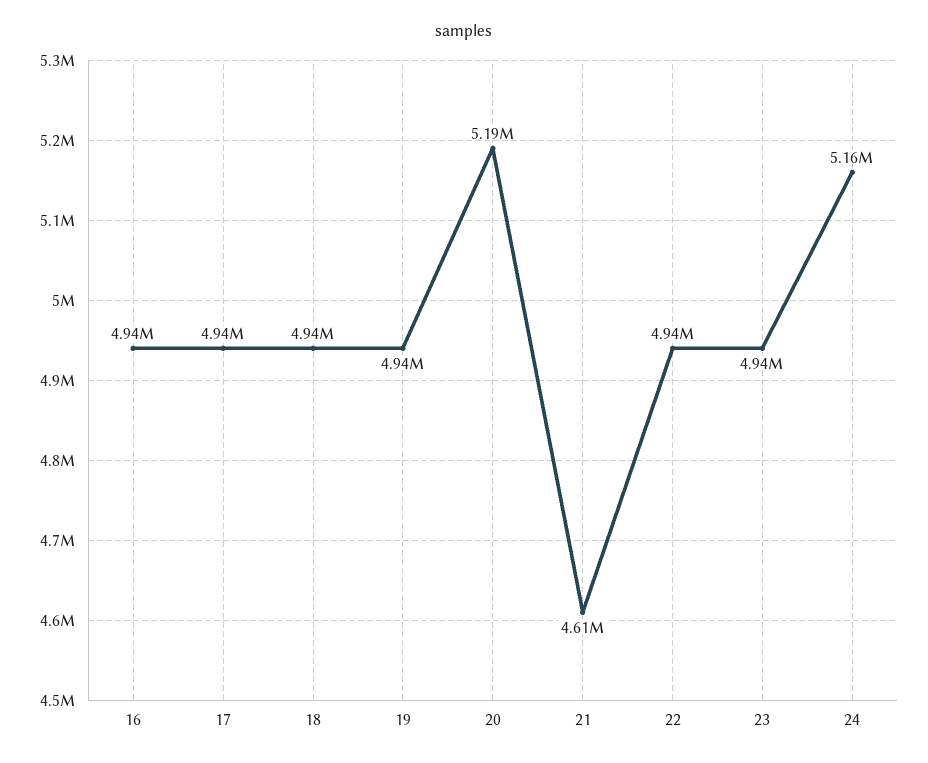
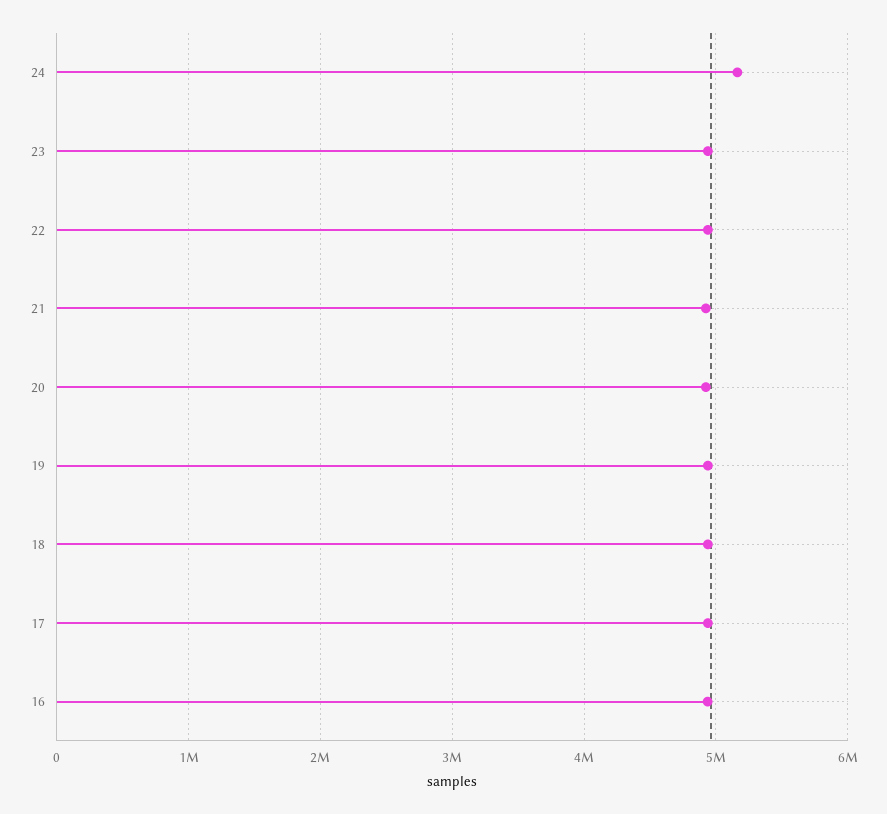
  {
    "16": 4940000,
    "17": 4940000,
    "18": 4940000,
    "19": 4940000,
-   "20": 5190000,
+   "20": 4900000,
-   "21": 4610000,
+   "21": 4900000,
    "22": 4940000,
    "23": 4940000,
    "24": 5160000
  }

